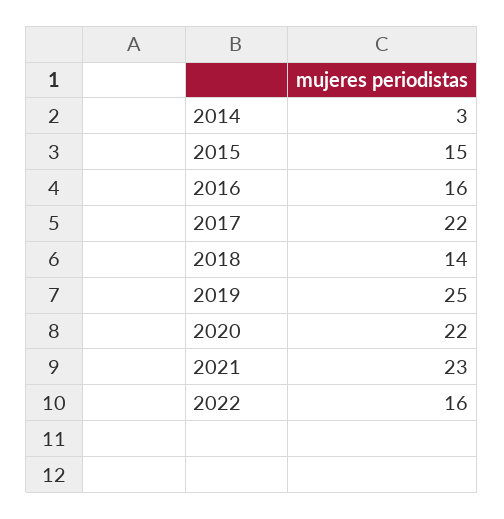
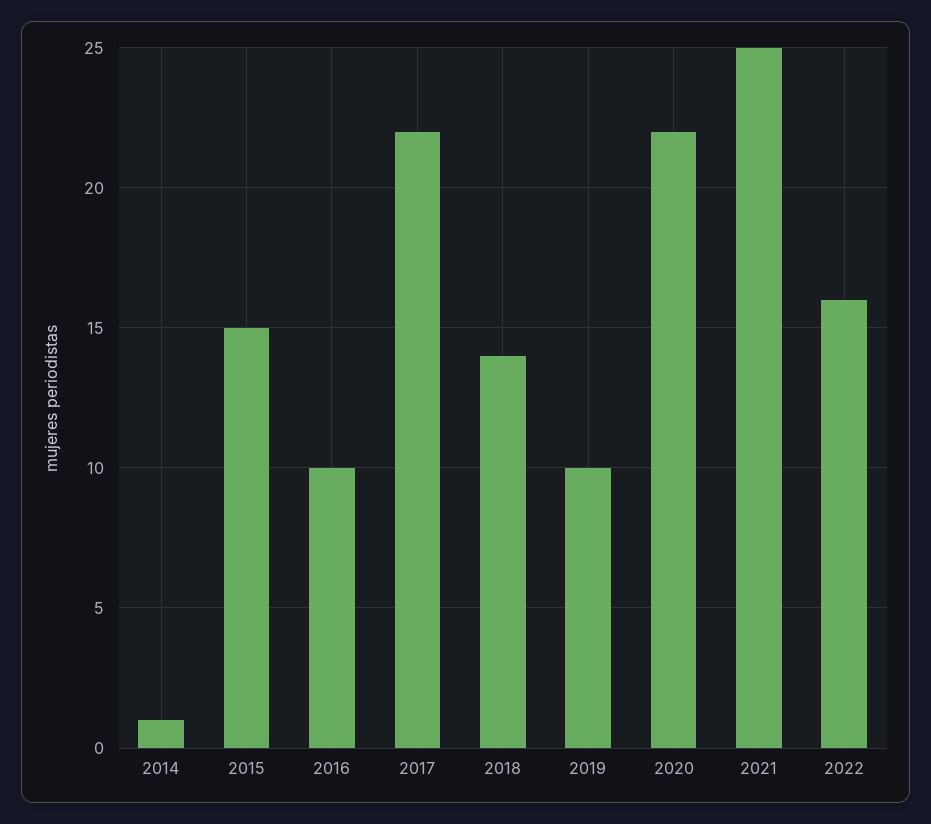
  {
-   "2014": 3,
+   "2014": 1,
    "2015": 15,
-   "2016": 16,
+   "2016": 10,
    "2017": 22,
    "2018": 14,
-   "2019": 25,
+   "2019": 10,
    "2020": 22,
-   "2021": 23,
+   "2021": 25,
    "2022": 16
  }

